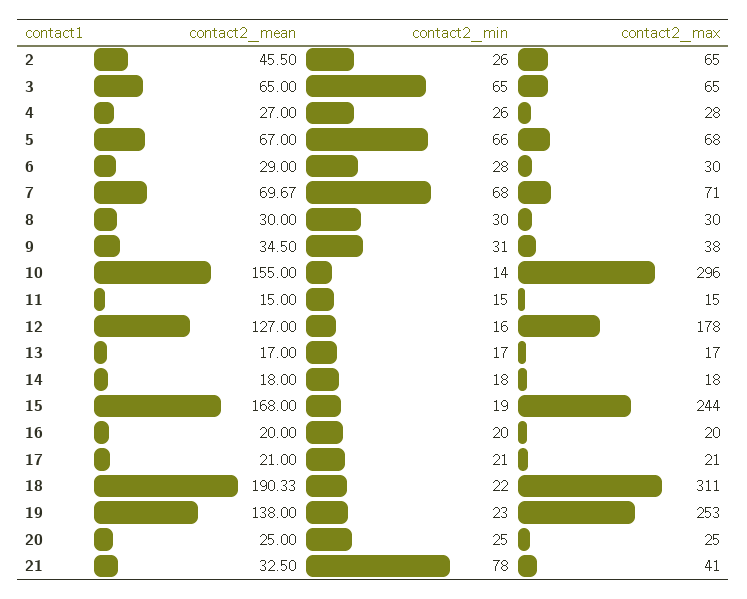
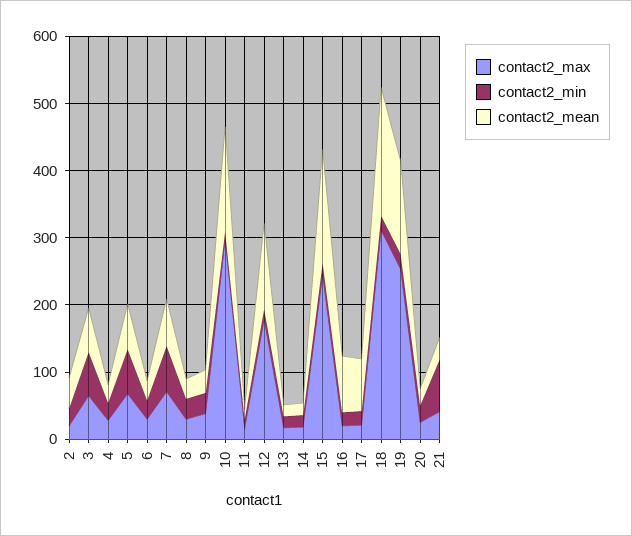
  {
    "contact2_mean": {
      "2": 45.5,
      "3": 65,
      "4": 27,
      "5": 67,
      "6": 29,
      "7": 69.67,
      "8": 30,
      "9": 34.5,
      "10": 155,
      "11": 15,
      "12": 127,
      "13": 17,
      "14": 18,
      "15": 168,
-     "16": 20,
+     "16": 80,
-     "17": 21,
+     "17": 80,
      "18": 190.33,
      "19": 138,
      "20": 25,
      "21": 32.5
    },
    "contact2_min": {
      "2": 26,
      "3": 65,
      "4": 26,
      "5": 66,
      "6": 28,
      "7": 68,
      "8": 30,
      "9": 31,
      "10": 14,
      "11": 15,
      "12": 16,
      "13": 17,
      "14": 18,
      "15": 19,
      "16": 20,
      "17": 21,
      "18": 22,
      "19": 23,
      "20": 25,
      "21": 78
    },
    "contact2_max": {
-     "2": 65,
+     "2": 20,
      "3": 65,
      "4": 28,
      "5": 68,
      "6": 30,
      "7": 71,
      "8": 30,
      "9": 38,
      "10": 296,
      "11": 15,
      "12": 178,
      "13": 17,
      "14": 18,
      "15": 244,
      "16": 20,
      "17": 21,
      "18": 311,
      "19": 253,
      "20": 25,
      "21": 41
    }
  }

